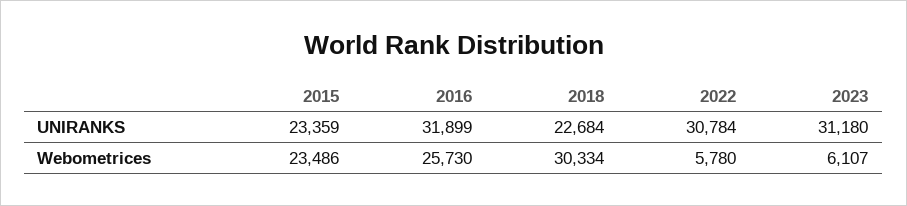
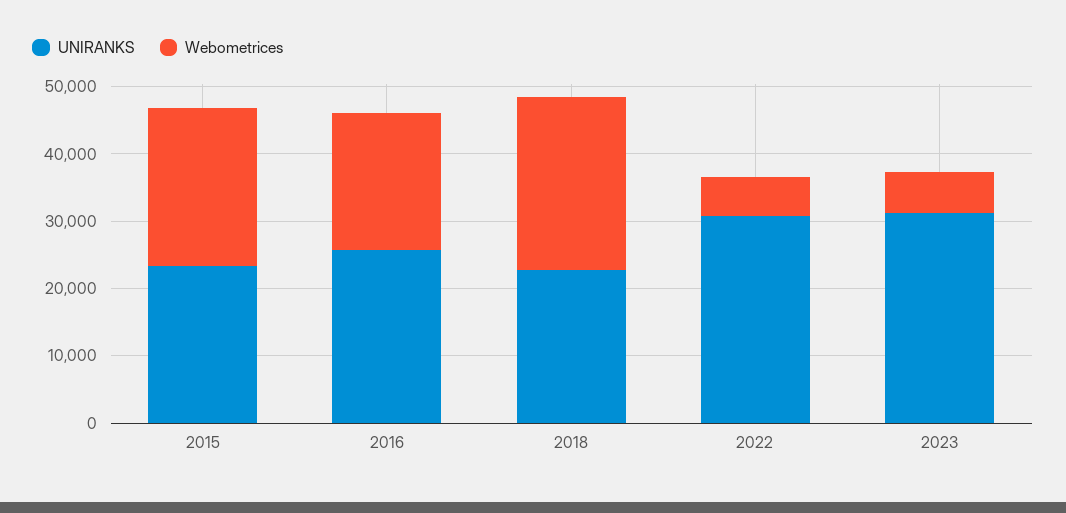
  {
    "UNIRANKS": {
      "2015": 23359,
-     "2016": 31899,
+     "2016": 26000,
      "2018": 22684,
      "2022": 30784,
      "2023": 31180
    },
    "Webometrices": {
      "2015": 23486,
-     "2016": 25730,
+     "2016": 20000,
-     "2018": 30334,
+     "2018": 26000,
      "2022": 5780,
      "2023": 6107
    }
  }

